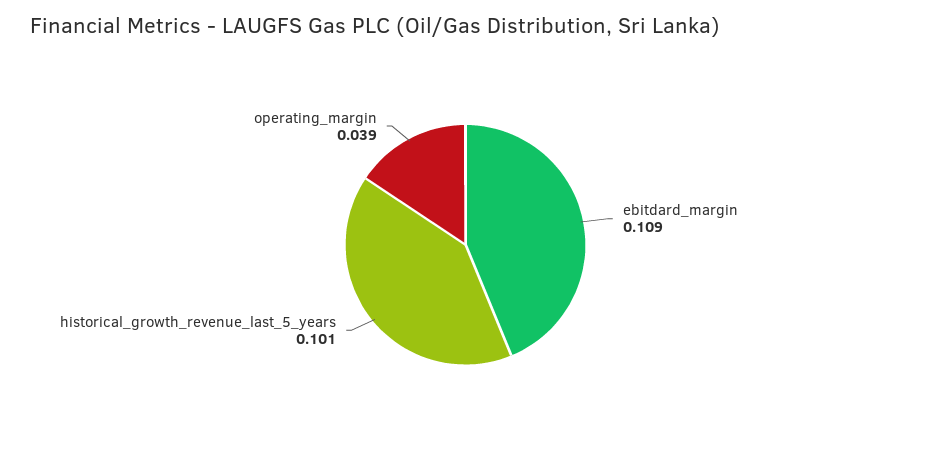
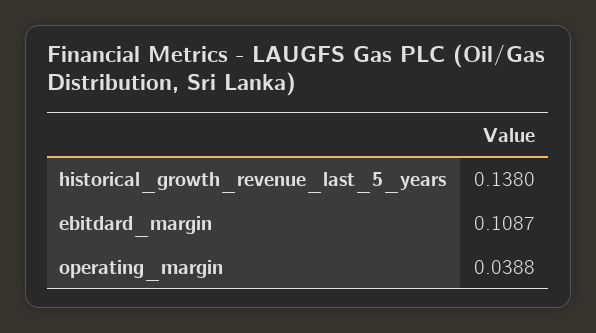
  {
    "ebitdard_margin": 0.1087,
-   "historical_growth_revenue_last_5_years": 0.101,
+   "historical_growth_revenue_last_5_years": 0.138,
    "operating_margin": 0.0388
  }

